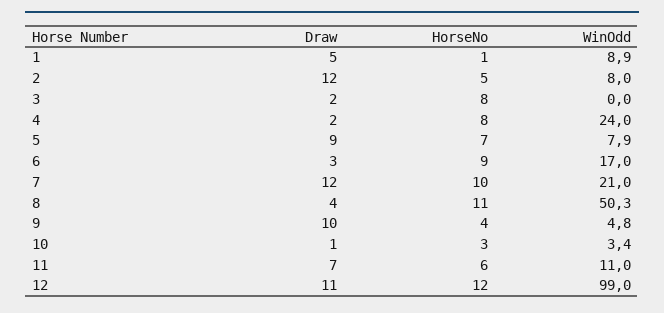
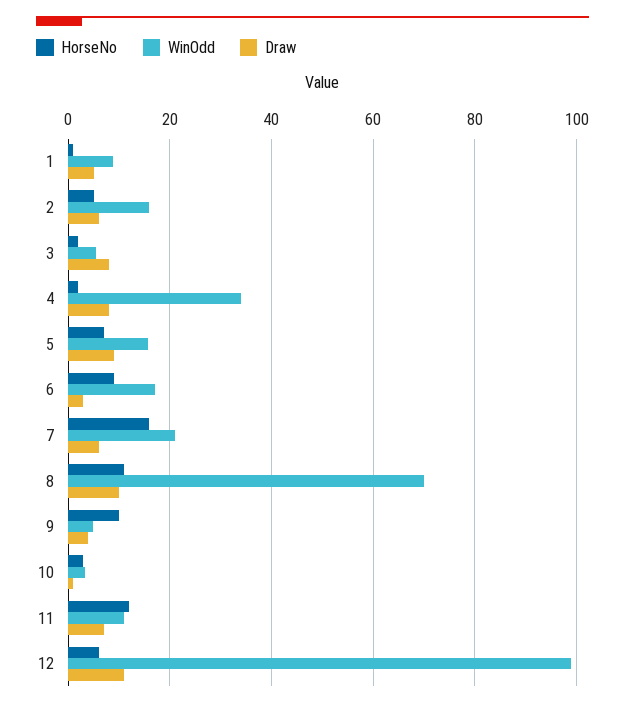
  {
    "Draw": {
      "1": 5,
-     "2": 12,
+     "2": 6,
-     "3": 2,
+     "3": 8,
-     "4": 2,
+     "4": 8,
      "5": 9,
      "6": 3,
-     "7": 12,
+     "7": 6,
-     "8": 4,
+     "8": 10,
-     "9": 10,
+     "9": 4,
      "10": 1,
      "11": 7,
      "12": 11
    },
    "HorseNo": {
      "1": 1,
      "2": 5,
-     "3": 8,
+     "3": 2,
-     "4": 8,
+     "4": 2,
      "5": 7,
      "6": 9,
-     "7": 10,
+     "7": 16,
      "8": 11,
-     "9": 4,
+     "9": 10,
      "10": 3,
-     "11": 6,
+     "11": 12,
-     "12": 12
+     "12": 6
    },
    "WinOdd": {
      "1": 8.9,
-     "2": 8,
+     "2": 16,
-     "3": 0,
+     "3": 6,
-     "4": 24,
+     "4": 34,
-     "5": 7.9,
+     "5": 16,
      "6": 17,
      "7": 21,
-     "8": 50.3,
+     "8": 70,
      "9": 4.8,
      "10": 3.4,
      "11": 11,
      "12": 99
    }
  }

